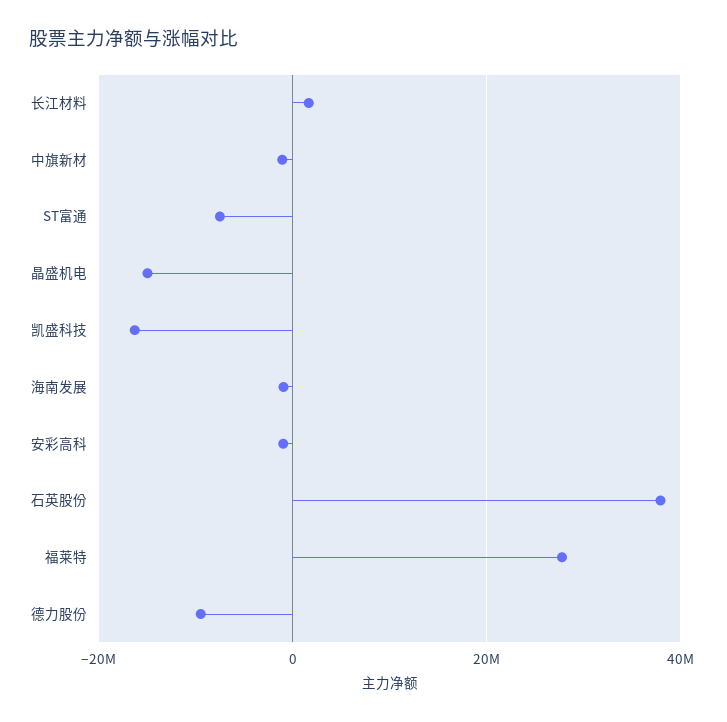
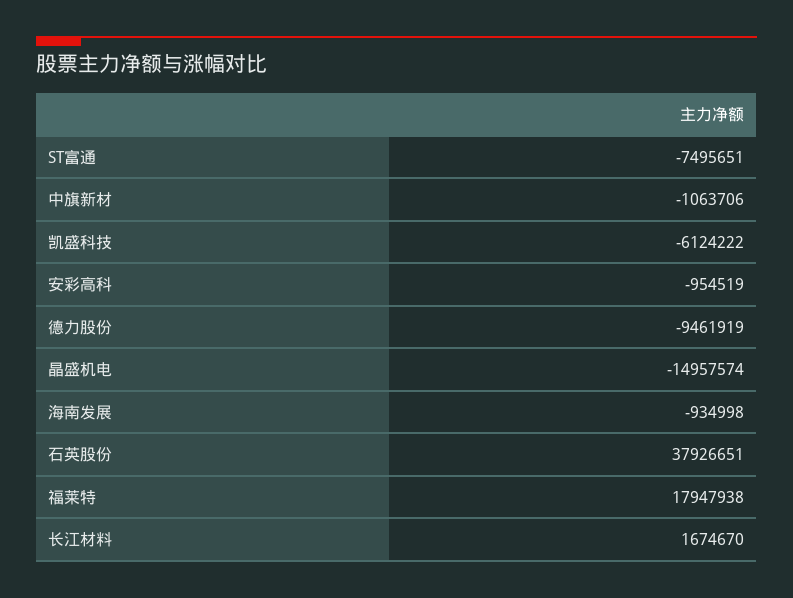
  {
    "长江材料": 1674670,
    "中旗新材": -1063706,
    "ST富通": -7495651,
    "晶盛机电": -14957574,
-   "凯盛科技": -16000000,
+   "凯盛科技": -6124222,
    "海南发展": -934998,
    "安彩高科": -954519,
    "石英股份": 37926651,
-   "福莱特": 28000000,
+   "福莱特": 17947938,
    "德力股份": -9461919
  }

